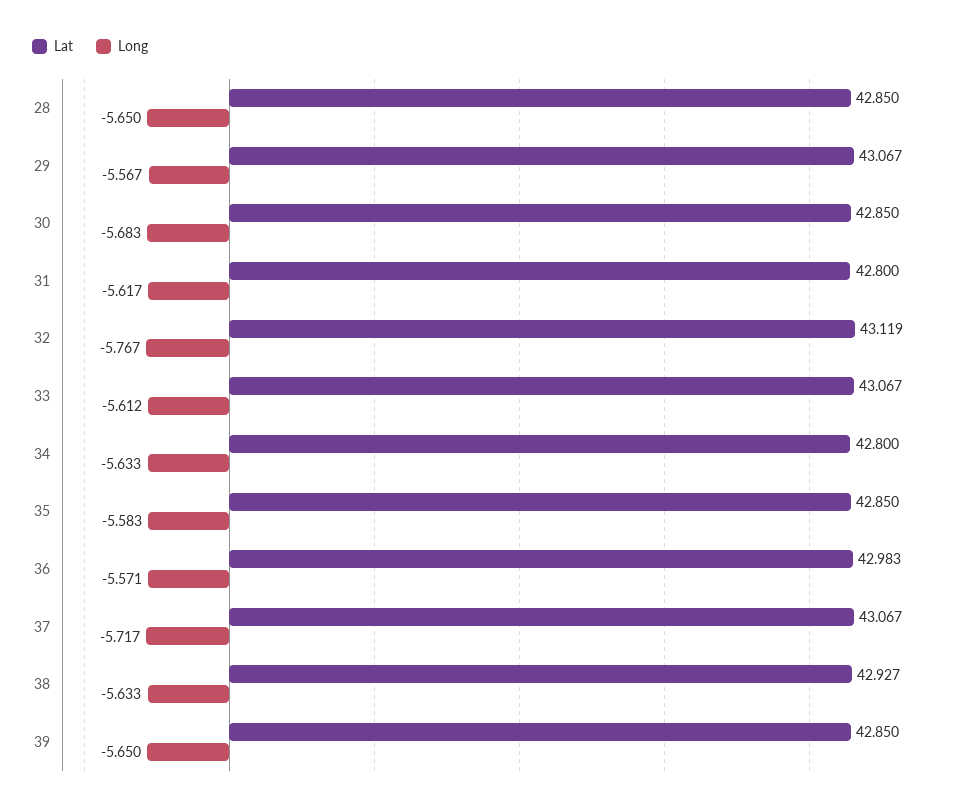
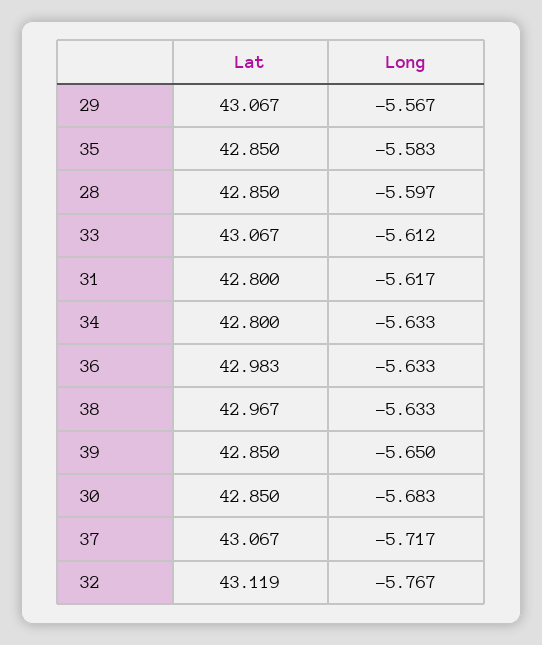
  {
    "Lat": {
      "28": 42.85,
      "29": 43.067,
      "30": 42.85,
      "31": 42.8,
      "32": 43.119,
      "33": 43.067,
      "34": 42.8,
      "35": 42.85,
      "36": 42.983,
      "37": 43.067,
-     "38": 42.927,
+     "38": 42.967,
      "39": 42.85
    },
    "Long": {
-     "28": -5.65,
+     "28": -5.597,
      "29": -5.567,
      "30": -5.683,
      "31": -5.617,
      "32": -5.767,
      "33": -5.612,
      "34": -5.633,
      "35": -5.583,
-     "36": -5.571,
+     "36": -5.633,
      "37": -5.717,
      "38": -5.633,
      "39": -5.65
    }
  }

